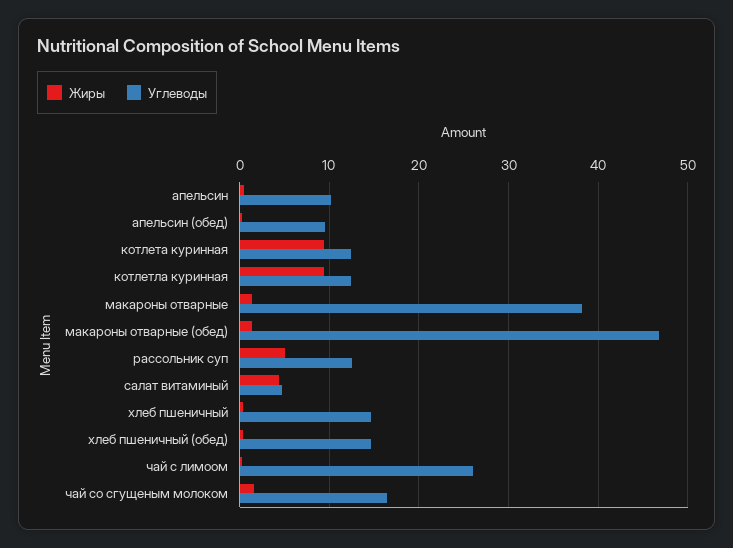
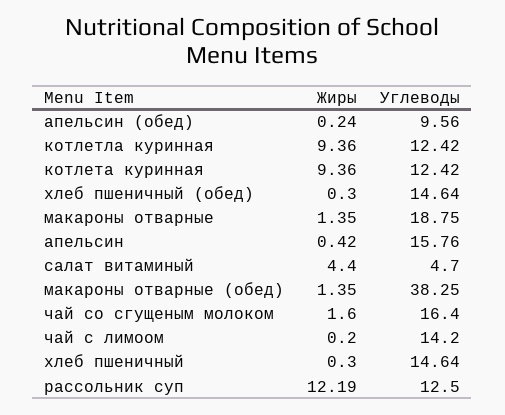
  {
    "Жиры": {
      "апельсин": 0.42,
      "апельсин (обед)": 0.24,
      "котлета куринная": 9.36,
      "котлетла куринная": 9.36,
      "макароны отварные": 1.35,
      "макароны отварные (обед)": 1.35,
-     "рассольник суп": 5,
+     "рассольник суп": 12.19,
      "салат витаминый": 4.4,
      "хлеб пшеничный": 0.3,
      "хлеб пшеничный (обед)": 0.3,
      "чай с лимоом": 0.2,
      "чай со сгущеным молоком": 1.6
    },
    "Углеводы": {
-     "апельсин": 10,
+     "апельсин": 15.76,
      "апельсин (обед)": 9.56,
      "котлета куринная": 12.42,
      "котлетла куринная": 12.42,
-     "макароны отварные": 38,
+     "макароны отварные": 18.75,
-     "макароны отварные (обед)": 47,
+     "макароны отварные (обед)": 38.25,
      "рассольник суп": 12.5,
      "салат витаминый": 4.7,
      "хлеб пшеничный": 14.64,
      "хлеб пшеничный (обед)": 14.64,
-     "чай с лимоом": 26,
+     "чай с лимоом": 14.2,
      "чай со сгущеным молоком": 16.4
    }
  }

